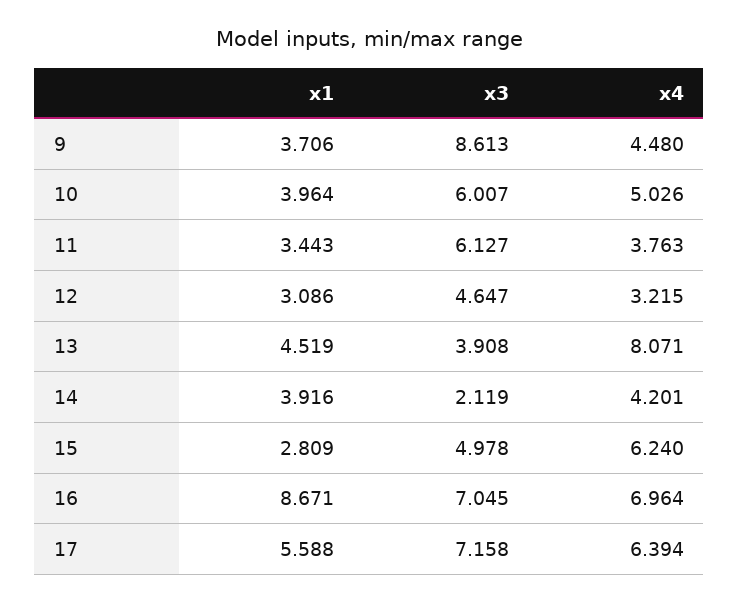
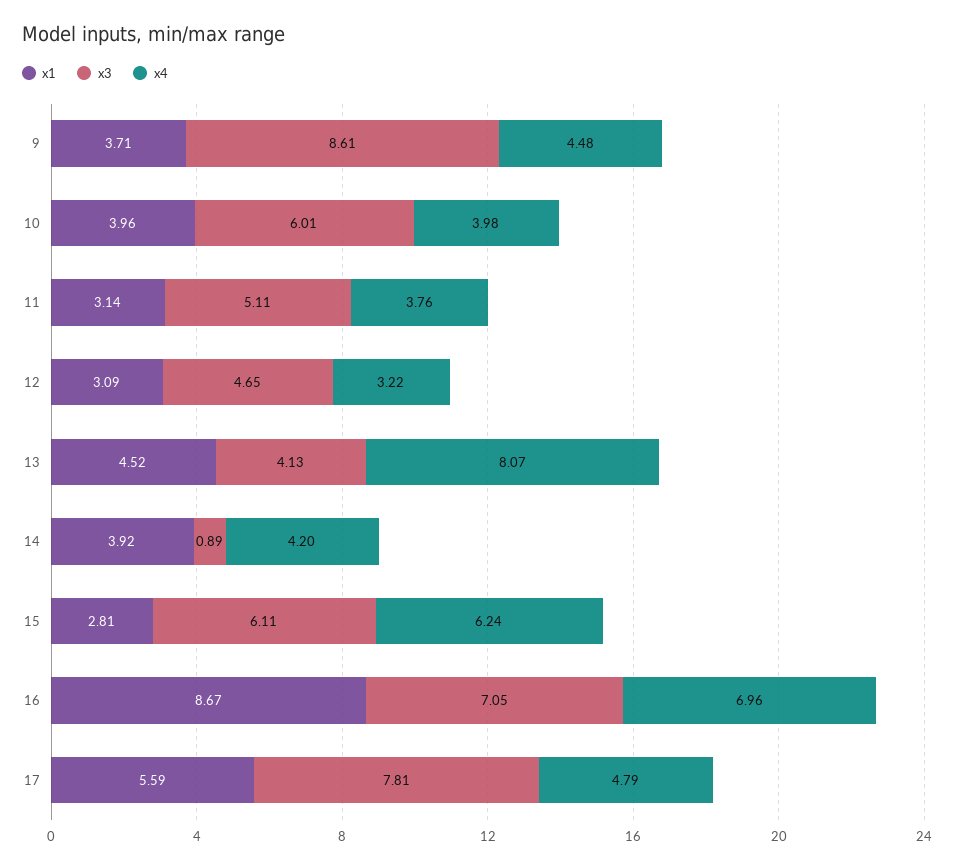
  {
    "x1": {
      "9": 3.706,
      "10": 3.964,
-     "11": 3.443,
+     "11": 3.14,
      "12": 3.086,
      "13": 4.519,
      "14": 3.916,
      "15": 2.809,
      "16": 8.671,
      "17": 5.588
    },
    "x3": {
      "9": 8.613,
      "10": 6.007,
-     "11": 6.127,
+     "11": 5.11,
      "12": 4.647,
-     "13": 3.908,
+     "13": 4.13,
-     "14": 2.119,
+     "14": 0.89,
-     "15": 4.978,
+     "15": 6.11,
      "16": 7.045,
-     "17": 7.158
+     "17": 7.81
    },
    "x4": {
      "9": 4.48,
-     "10": 5.026,
+     "10": 3.98,
      "11": 3.763,
      "12": 3.215,
      "13": 8.071,
      "14": 4.201,
      "15": 6.24,
      "16": 6.964,
-     "17": 6.394
+     "17": 4.79
    }
  }

